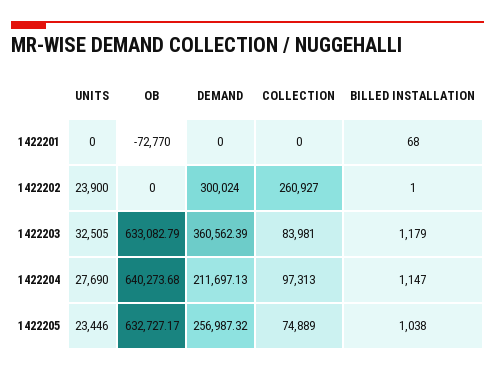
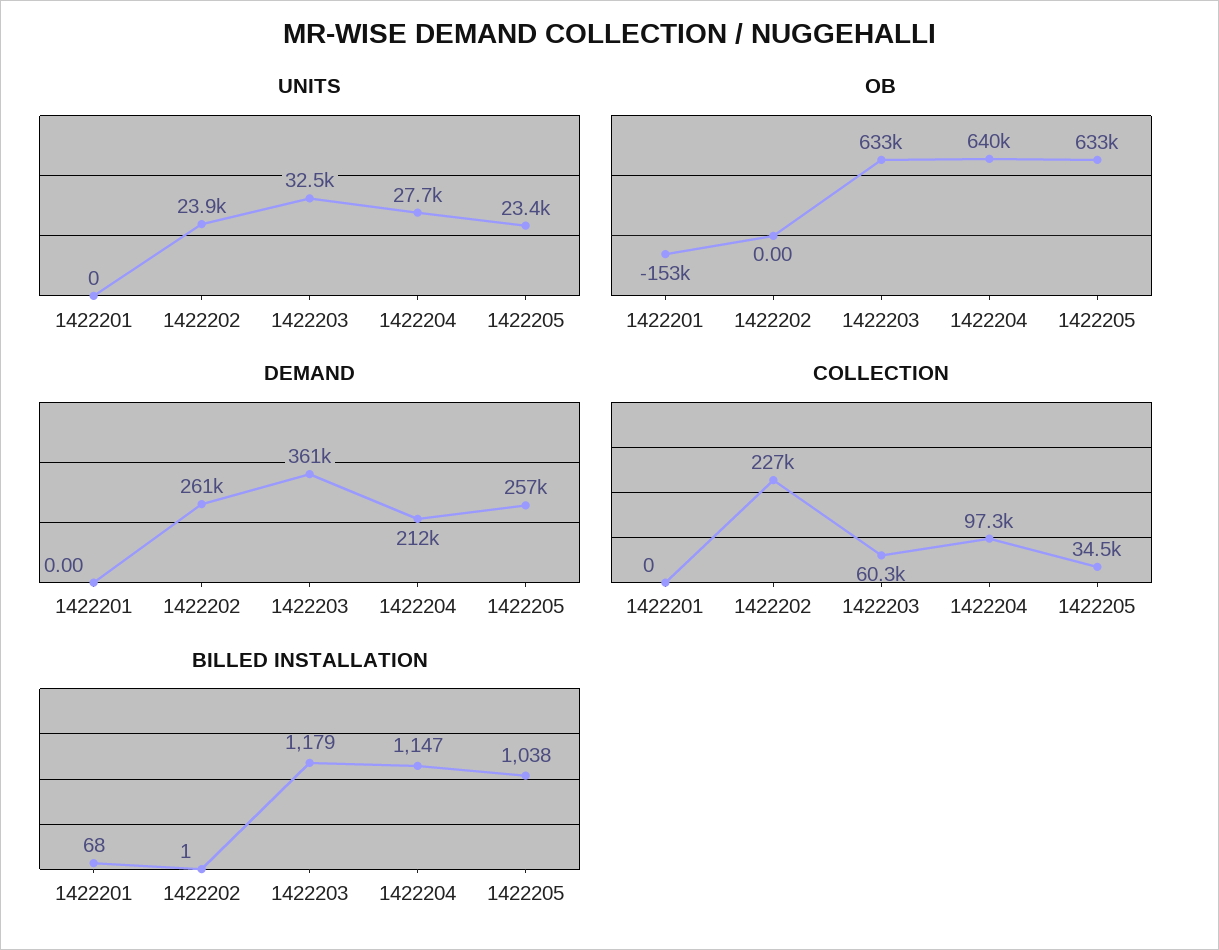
  {
    "UNITS": {
      "1422201": 0,
      "1422202": 23900,
      "1422203": 32505,
      "1422204": 27690,
      "1422205": 23446
    },
    "OB": {
-     "1422201": -72770,
+     "1422201": -153000,
      "1422202": 0,
      "1422203": 633082.79,
      "1422204": 640273.68,
      "1422205": 632727.17
    },
    "DEMAND": {
      "1422201": 0,
-     "1422202": 300024,
+     "1422202": 261000,
      "1422203": 360562.39,
      "1422204": 211697.13,
      "1422205": 256987.32
    },
    "COLLECTION": {
      "1422201": 0,
-     "1422202": 260927,
+     "1422202": 227000,
-     "1422203": 83981,
+     "1422203": 60300,
      "1422204": 97313,
-     "1422205": 74889
+     "1422205": 34500
    },
    "BILLED INSTALLATION": {
      "1422201": 68,
      "1422202": 1,
      "1422203": 1179,
      "1422204": 1147,
      "1422205": 1038
    }
  }

